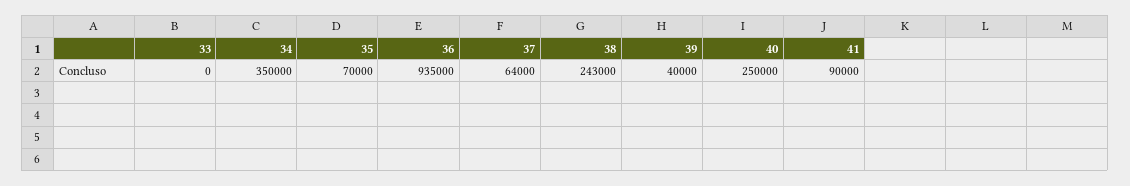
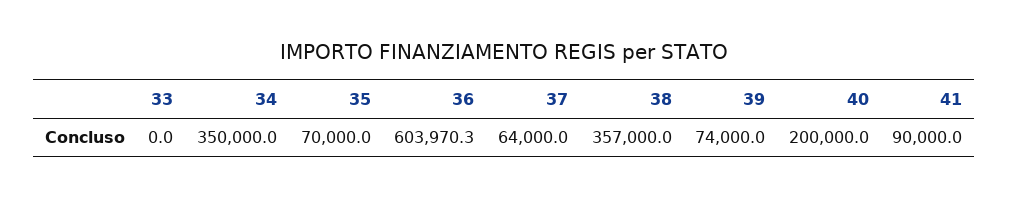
  {
    "33": 0,
    "34": 350000,
    "35": 70000,
-   "36": 935000,
+   "36": 603970.3,
    "37": 64000,
-   "38": 243000,
+   "38": 357000,
-   "39": 40000,
+   "39": 74000,
-   "40": 250000,
+   "40": 200000,
    "41": 90000
  }

